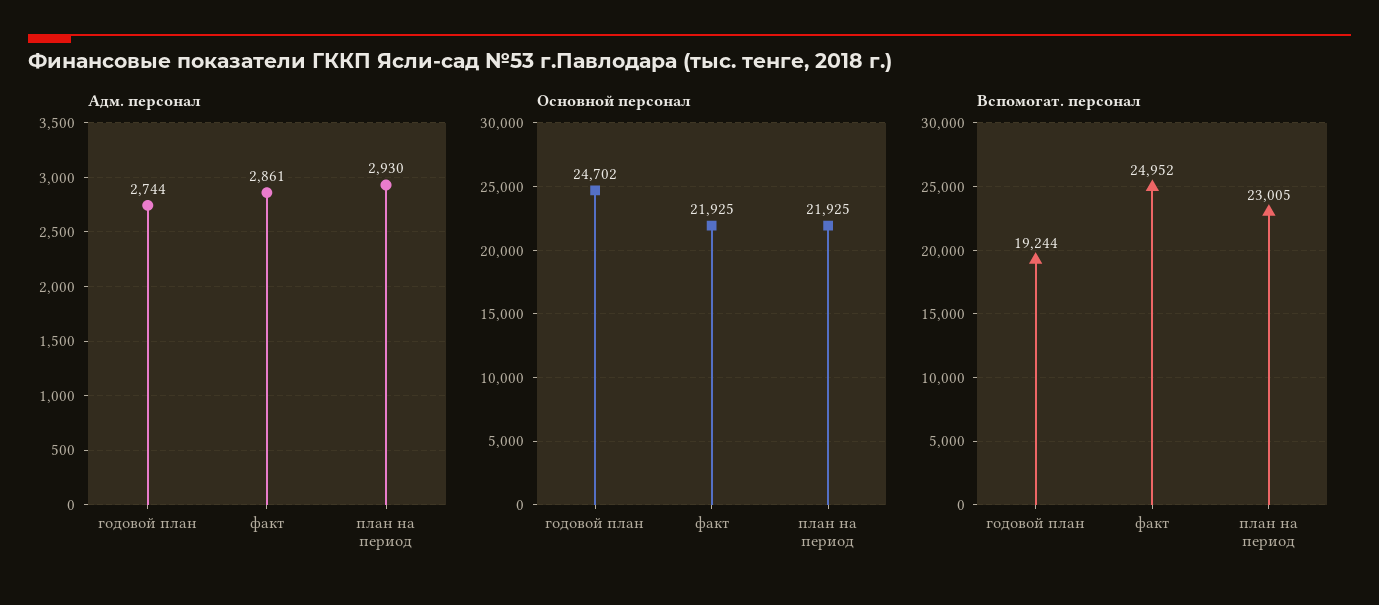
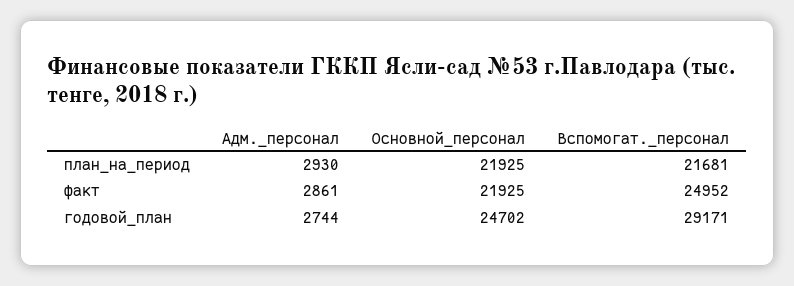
  {
    "Адм. персонал": {
      "годовой план": 2744,
      "факт": 2861,
      "план на период": 2930
    },
    "Основной персонал": {
      "годовой план": 24702,
      "факт": 21925,
      "план на период": 21925
    },
    "Вспомогат. персонал": {
-     "годовой план": 19244,
+     "годовой план": 29171,
      "факт": 24952,
-     "план на период": 23005
+     "план на период": 21681
    }
  }

